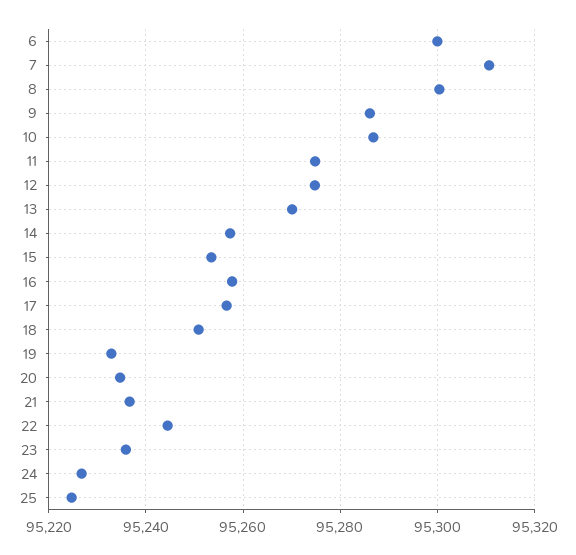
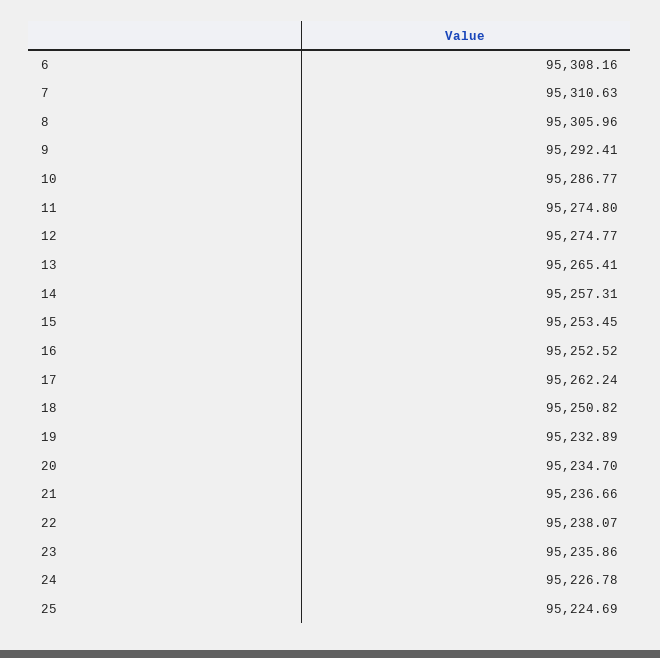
  {
-   "6": 95300,
+   "6": 95308.16,
    "7": 95310.63,
-   "8": 95300,
+   "8": 95305.96,
-   "9": 95286,
+   "9": 95292.41,
    "10": 95286.77,
    "11": 95274.8,
    "12": 95274.77,
-   "13": 95270,
+   "13": 95265.41,
    "14": 95257.31,
    "15": 95253.45,
-   "16": 95258,
+   "16": 95252.52,
-   "17": 95256,
+   "17": 95262.24,
    "18": 95250.82,
    "19": 95232.89,
    "20": 95234.7,
    "21": 95236.66,
-   "22": 95244,
+   "22": 95238.07,
    "23": 95235.86,
    "24": 95226.78,
    "25": 95224.69
  }

